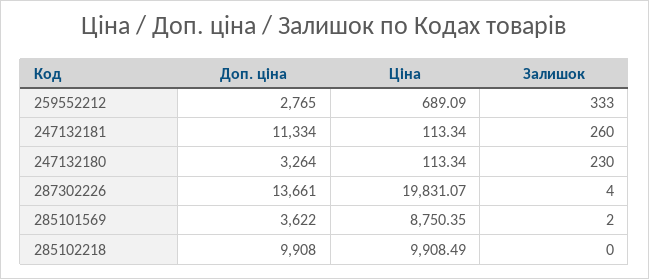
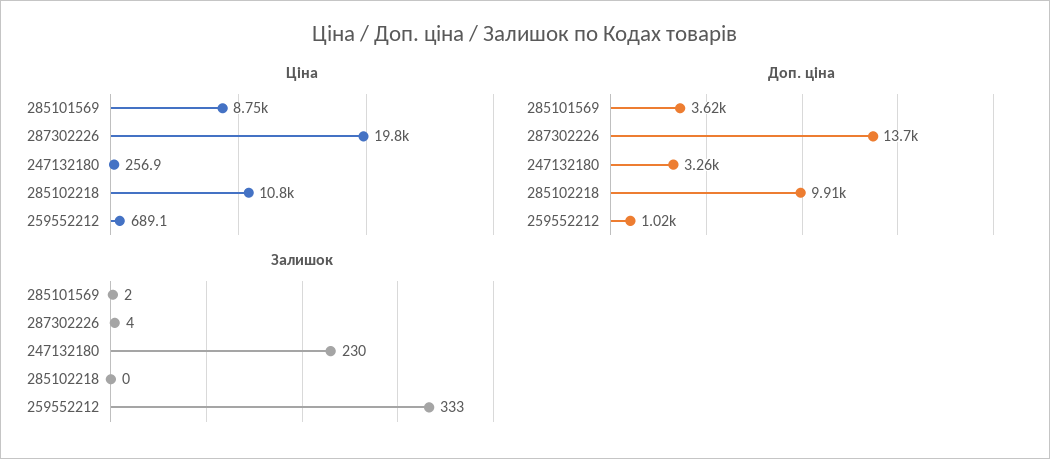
  {
    "Доп. ціна": {
-     "259552212": 2765,
+     "259552212": 1020,
-     "247132181": 11334,
      "247132180": 3264,
      "287302226": 13661,
      "285101569": 3622,
      "285102218": 9908
    },
    "Ціна": {
      "259552212": 689.09,
-     "247132181": 113.34,
-     "247132180": 113.34,
+     "247132180": 256.9,
      "287302226": 19831.07,
      "285101569": 8750.35,
-     "285102218": 9908.49
+     "285102218": 10800
    },
    "Залишок": {
      "259552212": 333,
-     "247132181": 260,
      "247132180": 230,
      "287302226": 4,
      "285101569": 2,
      "285102218": 0
    }
  }

